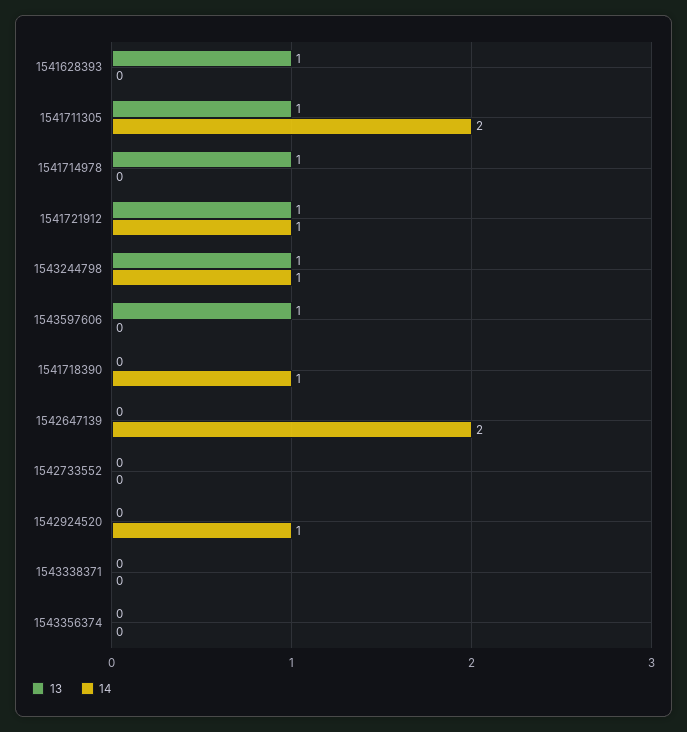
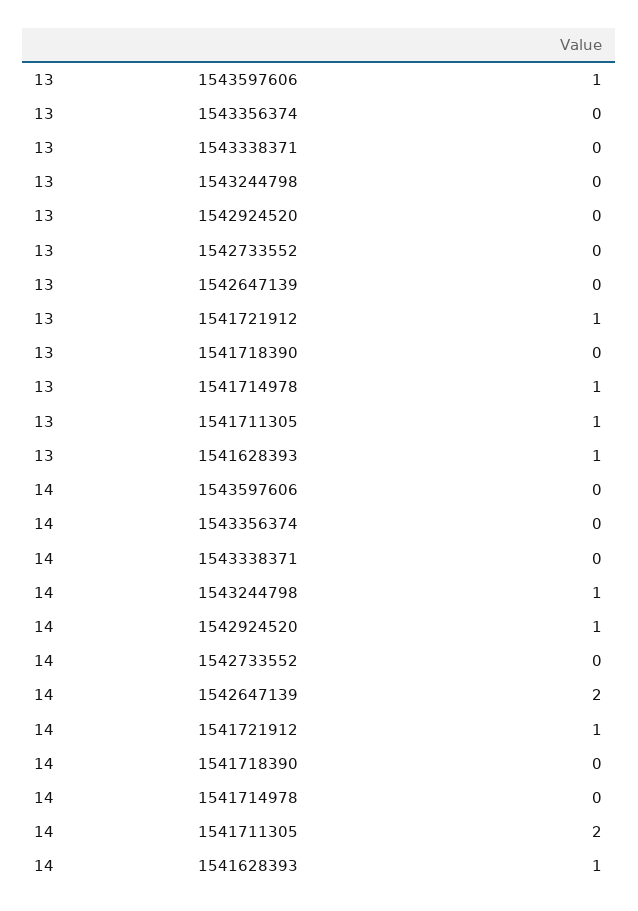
  {
    "13": {
      "1541628393": 1,
      "1541711305": 1,
      "1541714978": 1,
      "1541721912": 1,
-     "1543244798": 1,
+     "1543244798": 0,
      "1543597606": 1,
      "1541718390": 0,
      "1542647139": 0,
      "1542733552": 0,
      "1542924520": 0,
      "1543338371": 0,
      "1543356374": 0
    },
    "14": {
-     "1541628393": 0,
+     "1541628393": 1,
      "1541711305": 2,
      "1541714978": 0,
      "1541721912": 1,
      "1543244798": 1,
      "1543597606": 0,
-     "1541718390": 1,
+     "1541718390": 0,
      "1542647139": 2,
      "1542733552": 0,
      "1542924520": 1,
      "1543338371": 0,
      "1543356374": 0
    }
  }

